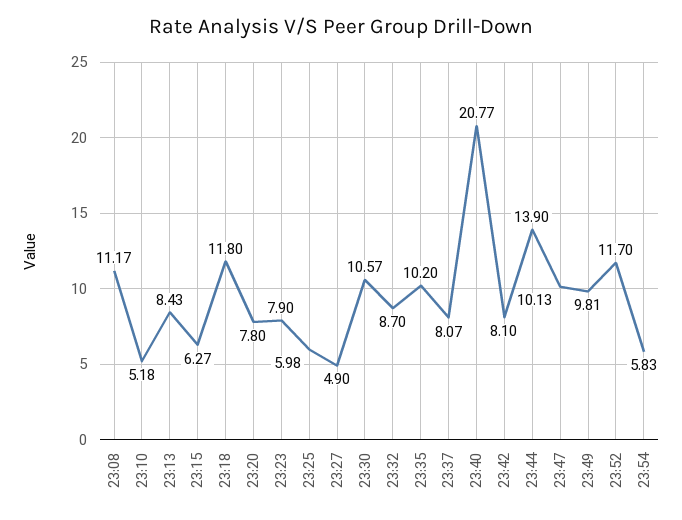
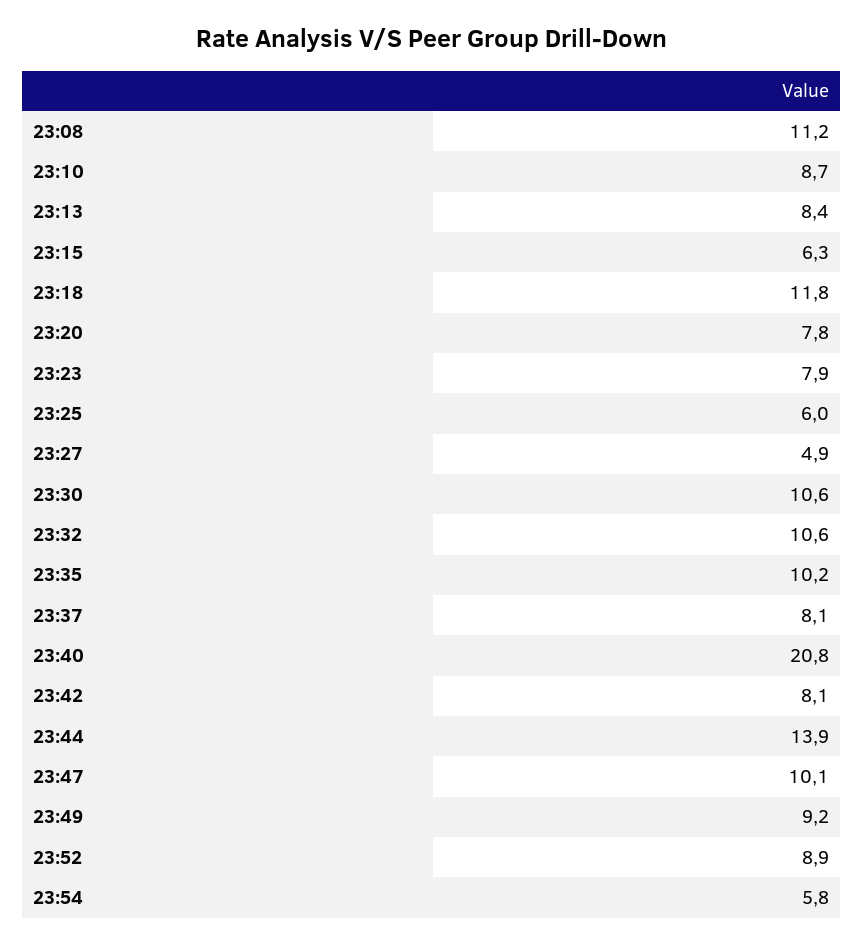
  {
    "23:08": 11.17,
-   "23:10": 5.18,
+   "23:10": 8.7,
    "23:13": 8.43,
    "23:15": 6.27,
    "23:18": 11.8,
    "23:20": 7.8,
    "23:23": 7.9,
    "23:25": 5.98,
    "23:27": 4.9,
    "23:30": 10.57,
-   "23:32": 8.7,
+   "23:32": 10.6,
    "23:35": 10.2,
    "23:37": 8.07,
    "23:40": 20.77,
    "23:42": 8.1,
    "23:44": 13.9,
    "23:47": 10.13,
-   "23:49": 9.81,
+   "23:49": 9.2,
-   "23:52": 11.7,
+   "23:52": 8.9,
    "23:54": 5.83
  }

